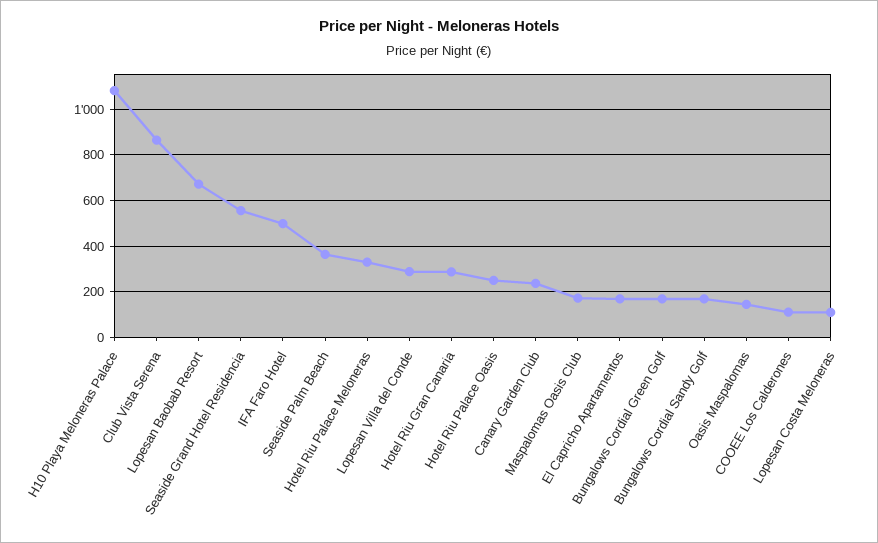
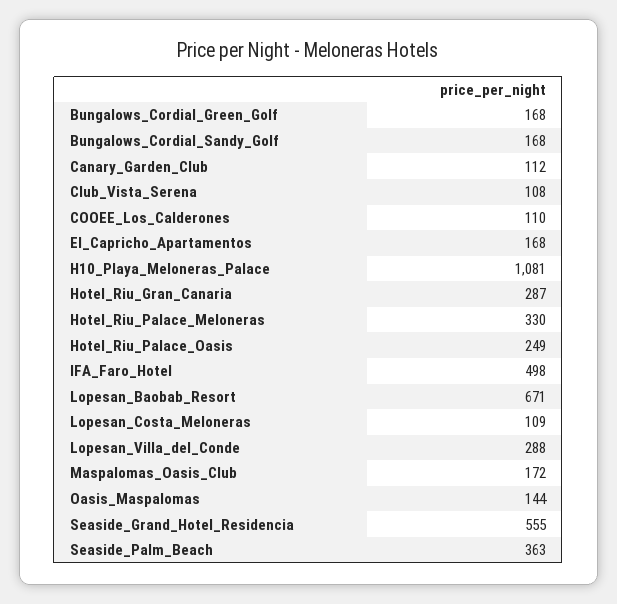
  {
    "H10 Playa Meloneras Palace": 1081,
-   "Club Vista Serena": 850,
+   "Club Vista Serena": 108,
    "Lopesan Baobab Resort": 671,
    "Seaside Grand Hotel Residencia": 555,
    "IFA Faro Hotel": 498,
    "Seaside Palm Beach": 363,
    "Hotel Riu Palace Meloneras": 330,
    "Lopesan Villa del Conde": 288,
    "Hotel Riu Gran Canaria": 287,
    "Hotel Riu Palace Oasis": 249,
-   "Canary Garden Club": 250,
+   "Canary Garden Club": 112,
    "Maspalomas Oasis Club": 172,
    "El Capricho Apartamentos": 168,
    "Bungalows Cordial Green Golf": 168,
    "Bungalows Cordial Sandy Golf": 168,
    "Oasis Maspalomas": 144,
    "COOEE Los Calderones": 110,
    "Lopesan Costa Meloneras": 109
  }

